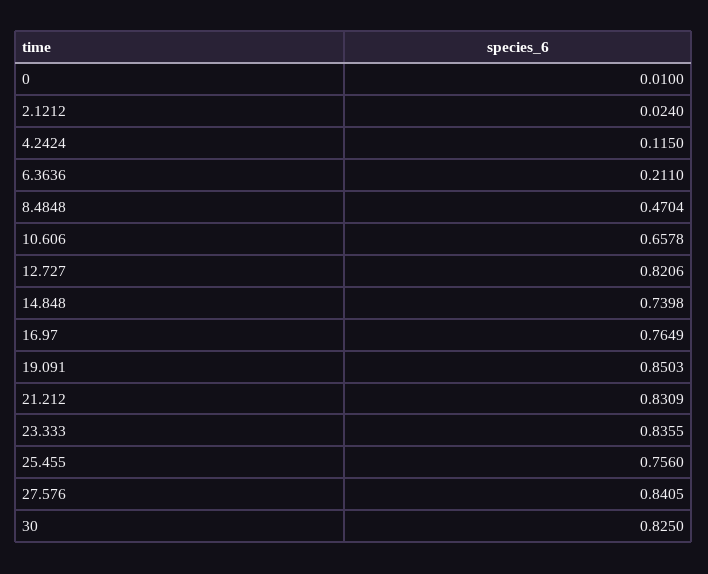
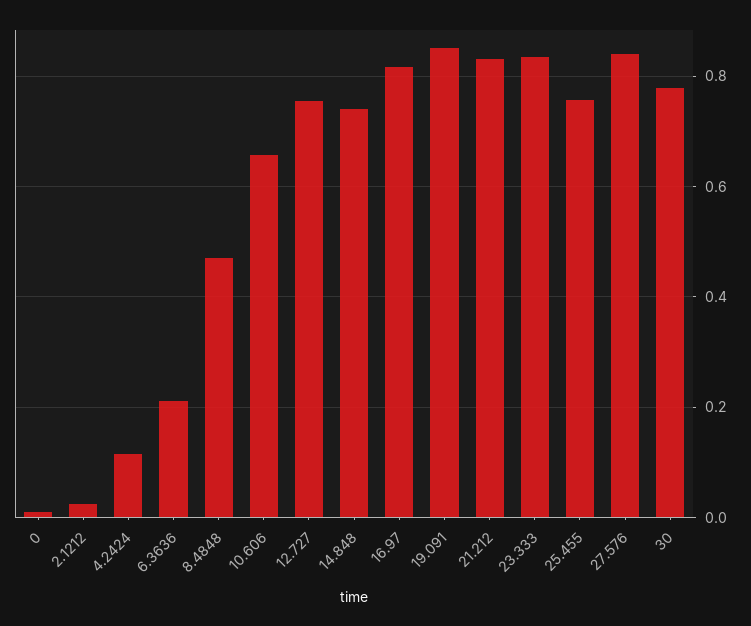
  {
    "0": 0.01,
    "2.1212": 0.024,
    "4.2424": 0.115,
    "6.3636": 0.211,
    "8.4848": 0.4704,
    "10.606": 0.6578,
-   "12.727": 0.8206,
+   "12.727": 0.76,
    "14.848": 0.7398,
-   "16.97": 0.7649,
+   "16.97": 0.82,
    "19.091": 0.8503,
    "21.212": 0.8309,
    "23.333": 0.8355,
    "25.455": 0.756,
    "27.576": 0.8405,
-   "30": 0.825
+   "30": 0.78
  }

